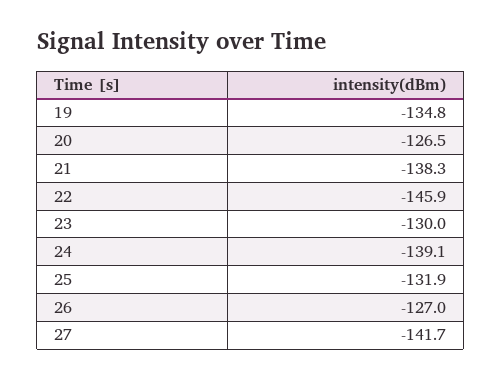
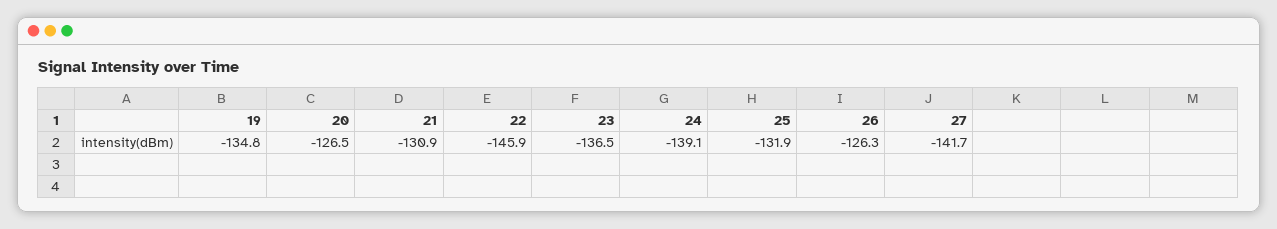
  {
    "19": -134.8,
    "20": -126.5,
-   "21": -138.3,
+   "21": -130.9,
    "22": -145.9,
-   "23": -130,
+   "23": -136.5,
    "24": -139.1,
    "25": -131.9,
-   "26": -127,
+   "26": -126.3,
    "27": -141.7
  }

